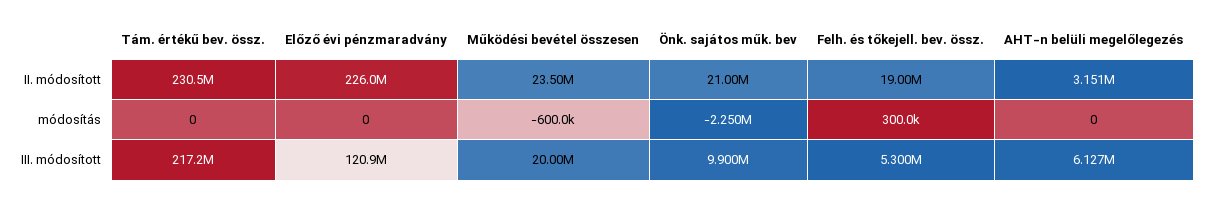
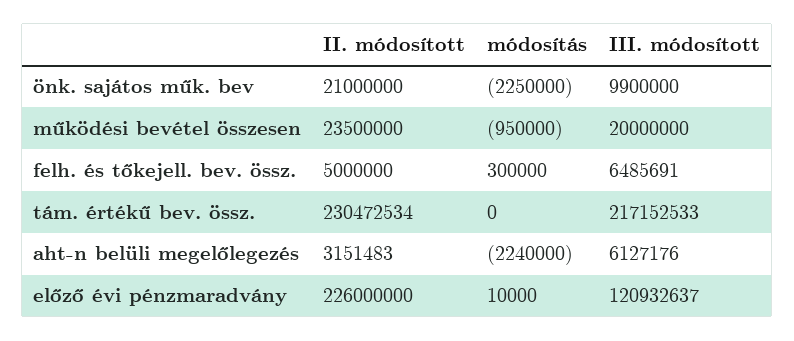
  {
    "Tám. értékű bev. össz.": {
      "II. módosított": 230472534,
      "módosítás": 0,
      "III. módosított": 217152533
    },
    "Előző évi pénzmaradvány": {
      "II. módosított": 226000000,
-     "módosítás": 0,
+     "módosítás": 10000,
      "III. módosított": 120932637
    },
    "Működési bevétel összesen": {
      "II. módosított": 23500000,
-     "módosítás": -600000,
+     "módosítás": -950000,
      "III. módosított": 20000000
    },
    "Önk. sajátos műk. bev": {
      "II. módosított": 21000000,
      "módosítás": -2250000,
      "III. módosított": 9900000
    },
    "Felh. és tőkejell. bev. össz.": {
-     "II. módosított": 19000000,
+     "II. módosított": 5000000,
      "módosítás": 300000,
-     "III. módosított": 5300000
+     "III. módosított": 6485691
    },
    "AHT-n belüli megelőlegezés": {
      "II. módosított": 3151483,
-     "módosítás": 0,
+     "módosítás": -2240000,
      "III. módosított": 6127176
    }
  }

